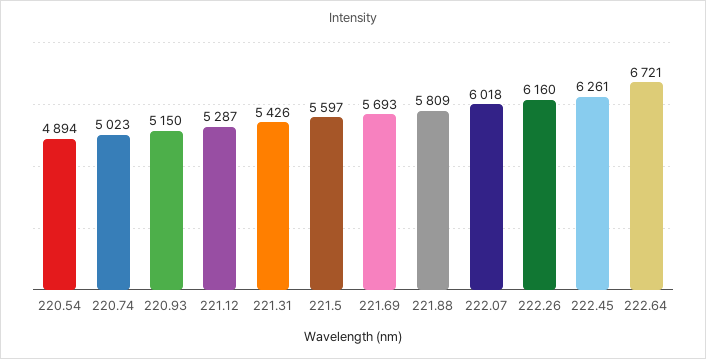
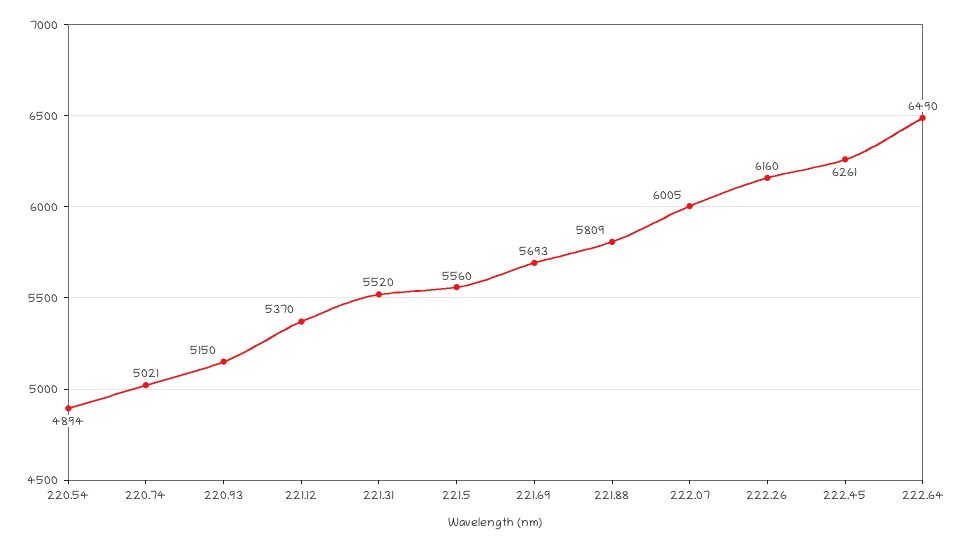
  {
    "220.54": 4894,
-   "220.74": 5023,
+   "220.74": 5021,
    "220.93": 5150,
-   "221.12": 5287,
+   "221.12": 5370,
-   "221.31": 5426,
+   "221.31": 5520,
-   "221.5": 5597,
+   "221.5": 5560,
    "221.69": 5693,
    "221.88": 5809,
-   "222.07": 6018,
+   "222.07": 6005,
    "222.26": 6160,
    "222.45": 6261,
-   "222.64": 6721
+   "222.64": 6490
  }

